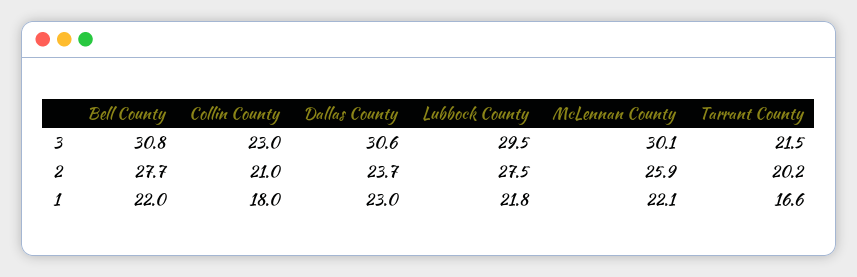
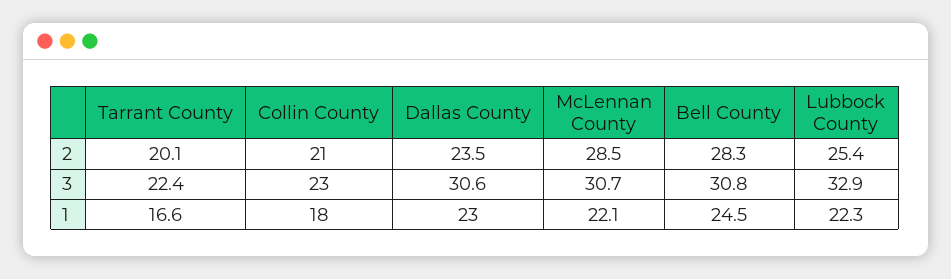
  {
    "Bell County": {
      "3": 30.8,
-     "2": 27.7,
+     "2": 28.3,
-     "1": 22
+     "1": 24.5
    },
    "Collin County": {
      "3": 23,
      "2": 21,
      "1": 18
    },
    "Dallas County": {
      "3": 30.6,
-     "2": 23.7,
+     "2": 23.5,
      "1": 23
    },
    "Lubbock County": {
-     "3": 29.5,
+     "3": 32.9,
-     "2": 27.5,
+     "2": 25.4,
-     "1": 21.8
+     "1": 22.3
    },
    "McLennan County": {
-     "3": 30.1,
+     "3": 30.7,
-     "2": 25.9,
+     "2": 28.5,
      "1": 22.1
    },
    "Tarrant County": {
-     "3": 21.5,
+     "3": 22.4,
-     "2": 20.2,
+     "2": 20.1,
      "1": 16.6
    }
  }

